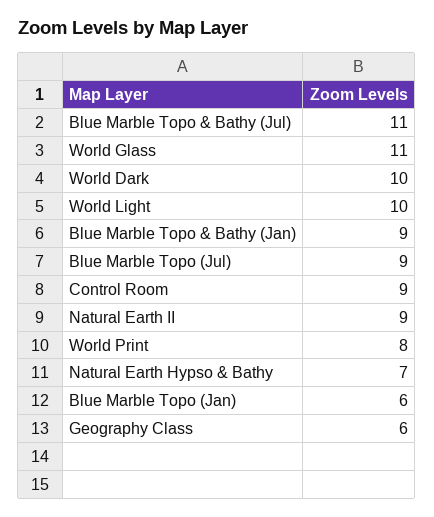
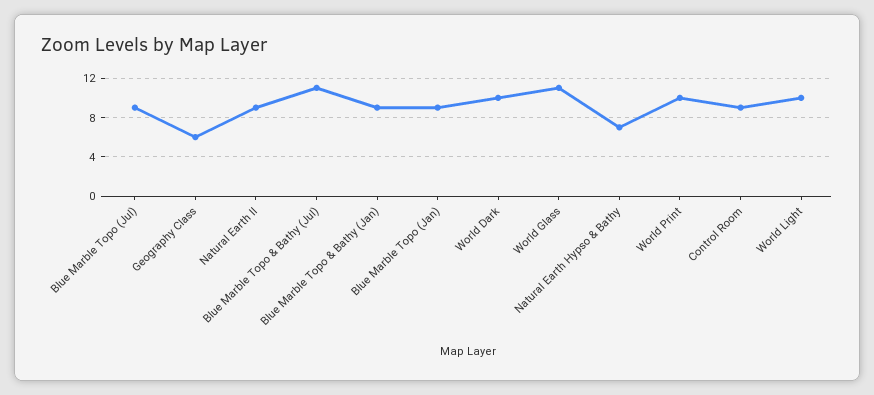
  {
    "Blue Marble Topo & Bathy (Jul)": 11,
    "World Glass": 11,
    "World Dark": 10,
    "World Light": 10,
    "Blue Marble Topo & Bathy (Jan)": 9,
    "Blue Marble Topo (Jul)": 9,
    "Control Room": 9,
    "Natural Earth II": 9,
-   "World Print": 8,
+   "World Print": 10,
    "Natural Earth Hypso & Bathy": 7,
-   "Blue Marble Topo (Jan)": 6,
+   "Blue Marble Topo (Jan)": 9,
    "Geography Class": 6
  }

